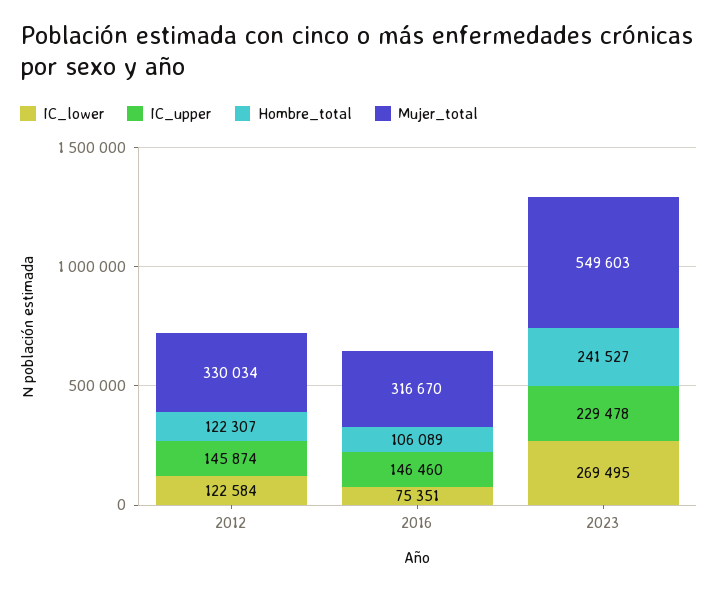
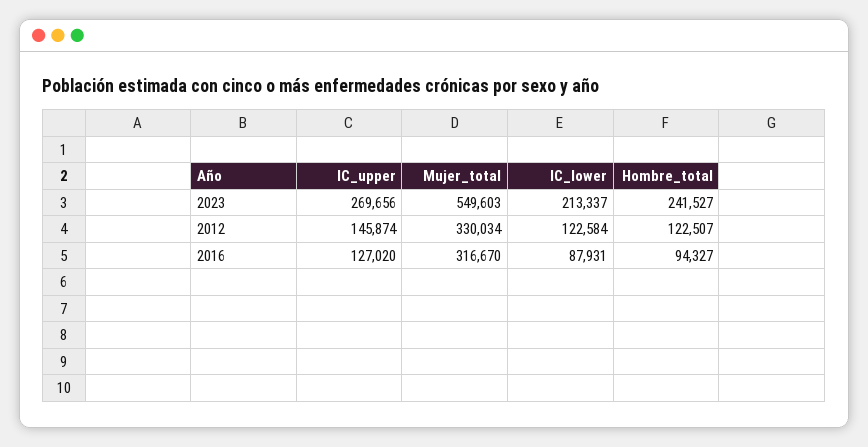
  {
    "IC_lower": {
      "2012": 122584,
-     "2016": 75351,
+     "2016": 87931,
-     "2023": 269495
+     "2023": 213337
    },
    "IC_upper": {
      "2012": 145874,
-     "2016": 146460,
+     "2016": 127020,
-     "2023": 229478
+     "2023": 269656
    },
    "Hombre_total": {
-     "2012": 122307,
+     "2012": 122507,
-     "2016": 106089,
+     "2016": 94327,
      "2023": 241527
    },
    "Mujer_total": {
      "2012": 330034,
      "2016": 316670,
      "2023": 549603
    }
  }

